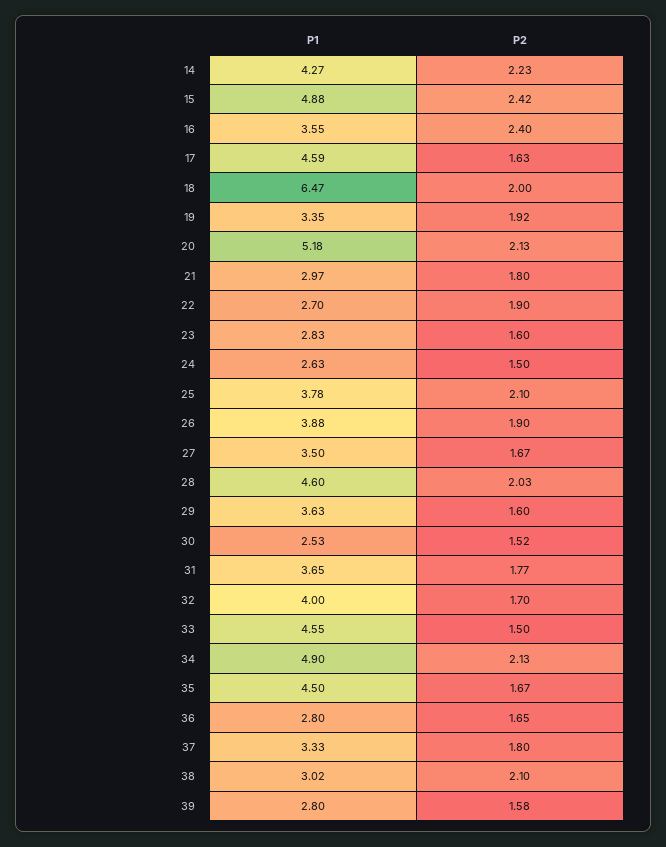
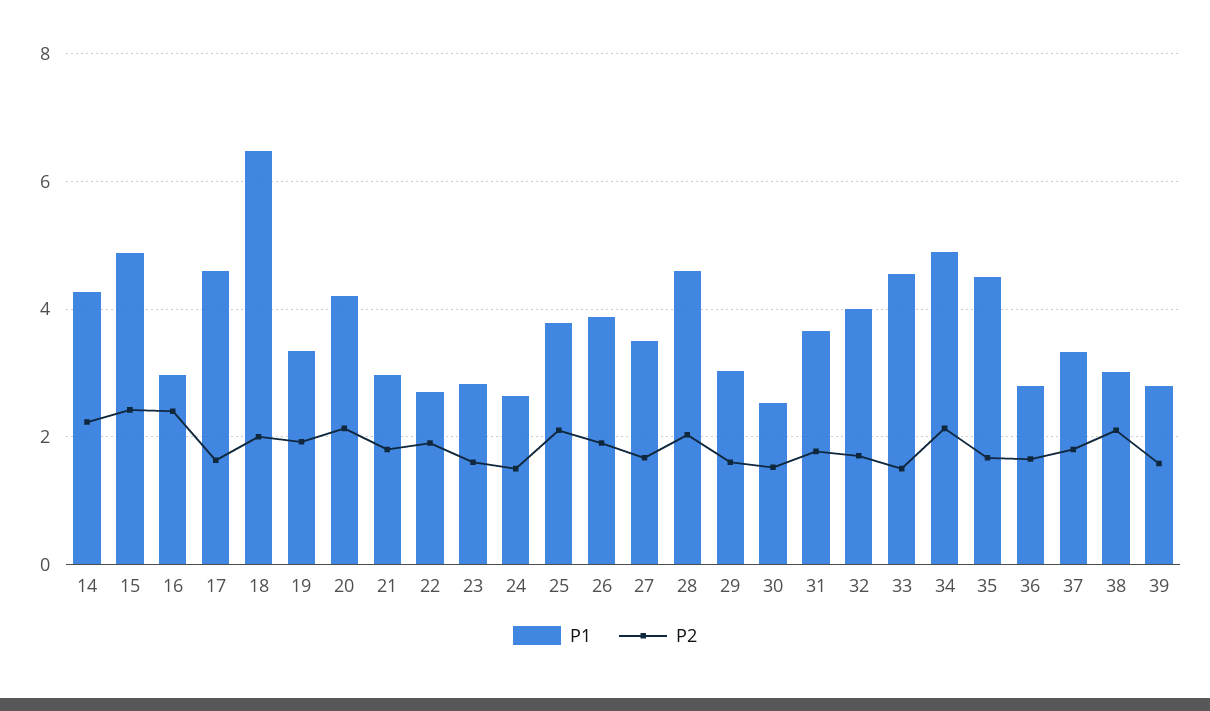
  {
    "P1": {
      "14": 4.27,
      "15": 4.88,
-     "16": 3.55,
+     "16": 3,
      "17": 4.59,
      "18": 6.47,
      "19": 3.35,
-     "20": 5.18,
+     "20": 4.2,
      "21": 2.97,
      "22": 2.7,
      "23": 2.83,
      "24": 2.63,
      "25": 3.78,
      "26": 3.88,
      "27": 3.5,
      "28": 4.6,
-     "29": 3.63,
+     "29": 3,
      "30": 2.53,
      "31": 3.65,
      "32": 4,
      "33": 4.55,
      "34": 4.9,
      "35": 4.5,
      "36": 2.8,
      "37": 3.33,
      "38": 3.02,
      "39": 2.8
    },
    "P2": {
      "14": 2.23,
      "15": 2.42,
      "16": 2.4,
      "17": 1.63,
      "18": 2,
      "19": 1.92,
      "20": 2.13,
      "21": 1.8,
      "22": 1.9,
      "23": 1.6,
      "24": 1.5,
      "25": 2.1,
      "26": 1.9,
      "27": 1.67,
      "28": 2.03,
      "29": 1.6,
      "30": 1.52,
      "31": 1.77,
      "32": 1.7,
      "33": 1.5,
      "34": 2.13,
      "35": 1.67,
      "36": 1.65,
      "37": 1.8,
      "38": 2.1,
      "39": 1.58
    }
  }

